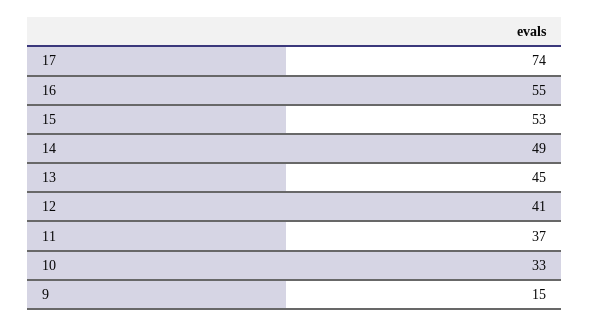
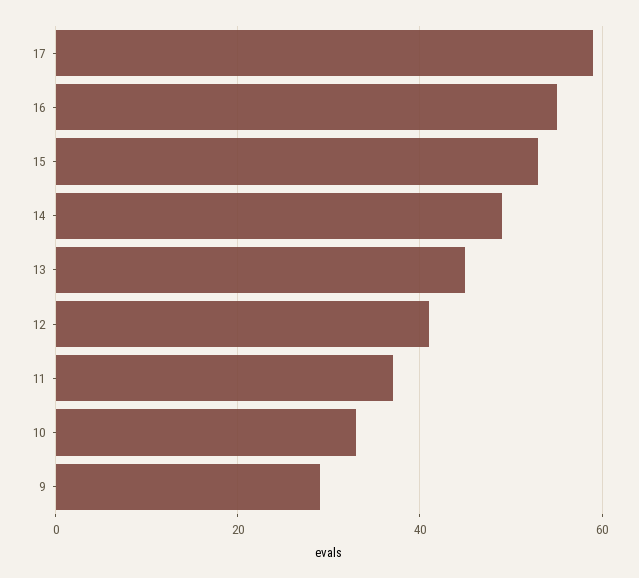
  {
-   "17": 74,
+   "17": 60,
    "16": 55,
    "15": 53,
    "14": 49,
    "13": 45,
    "12": 41,
    "11": 37,
    "10": 33,
-   "9": 15
+   "9": 30
  }

